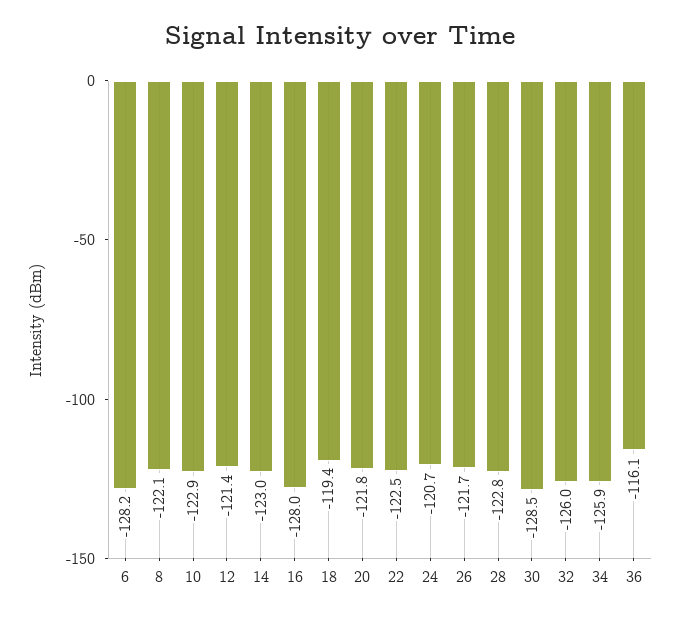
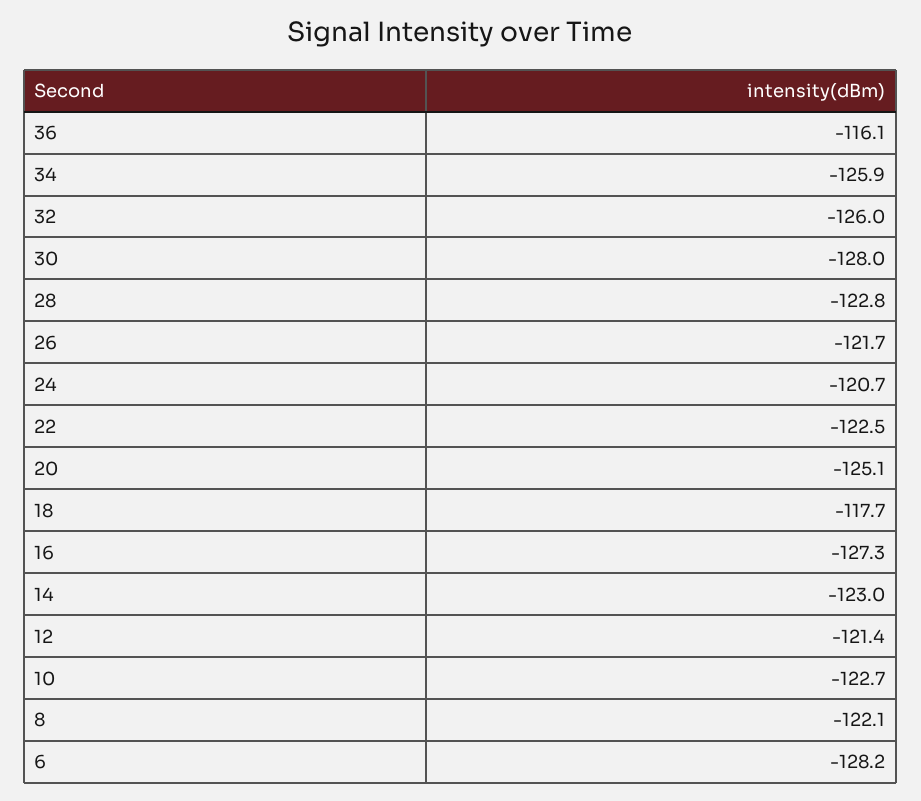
  {
    "6": -128.2,
    "8": -122.1,
-   "10": -122.9,
+   "10": -122.7,
    "12": -121.4,
    "14": -123,
-   "16": -128,
+   "16": -127.3,
-   "18": -119.4,
+   "18": -117.7,
-   "20": -121.8,
+   "20": -125.1,
    "22": -122.5,
    "24": -120.7,
    "26": -121.7,
    "28": -122.8,
-   "30": -128.5,
+   "30": -128,
    "32": -126,
    "34": -125.9,
    "36": -116.1
  }

